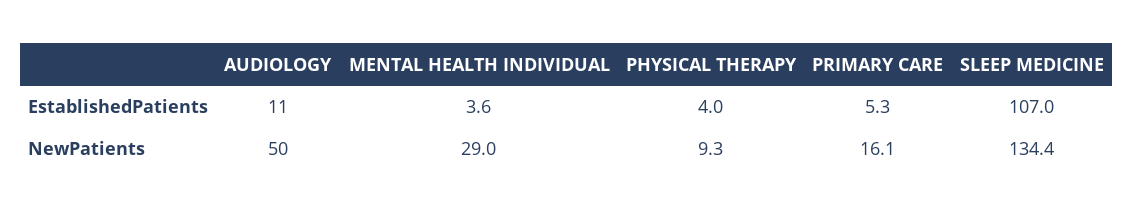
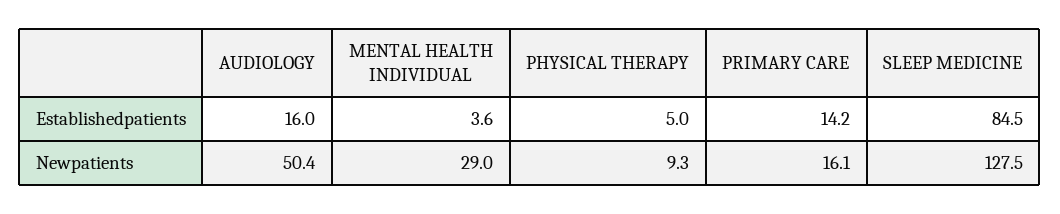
  {
    "AUDIOLOGY": {
-     "EstablishedPatients": 11,
+     "EstablishedPatients": 16,
      "NewPatients": 50.4
    },
    "MENTAL HEALTH INDIVIDUAL": {
      "EstablishedPatients": 3.6,
      "NewPatients": 29
    },
    "PHYSICAL THERAPY": {
-     "EstablishedPatients": 4,
+     "EstablishedPatients": 5,
      "NewPatients": 9.3
    },
    "PRIMARY CARE": {
-     "EstablishedPatients": 5.3,
+     "EstablishedPatients": 14.2,
      "NewPatients": 16.1
    },
    "SLEEP MEDICINE": {
-     "EstablishedPatients": 107,
+     "EstablishedPatients": 84.5,
-     "NewPatients": 134.4
+     "NewPatients": 127.5
    }
  }

